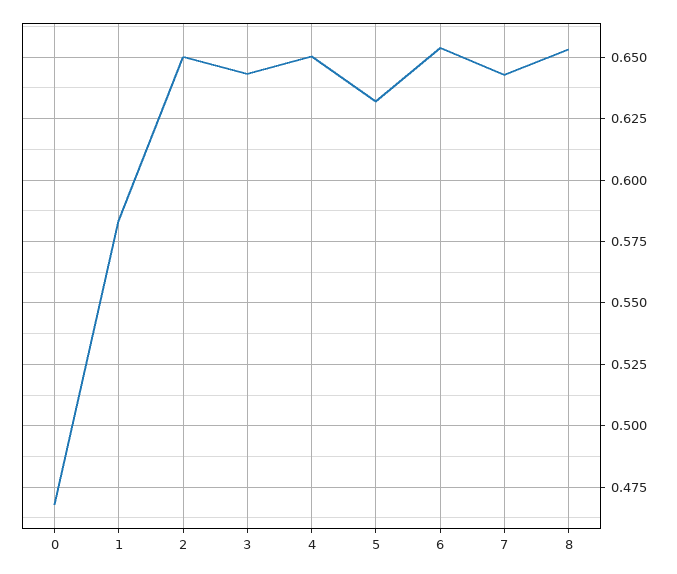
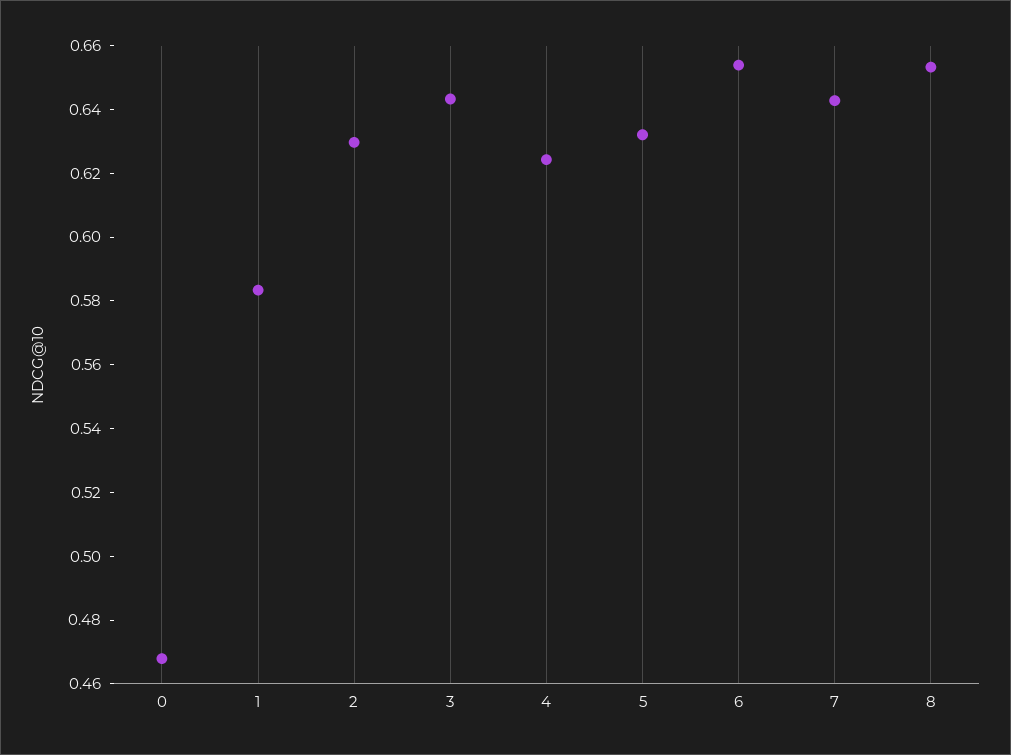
  {
    "0": 0.4675,
    "1": 0.5825,
-   "2": 0.65,
+   "2": 0.63,
    "3": 0.6425,
-   "4": 0.65,
+   "4": 0.625,
    "5": 0.6325,
    "6": 0.655,
    "7": 0.6425,
    "8": 0.6525
  }

